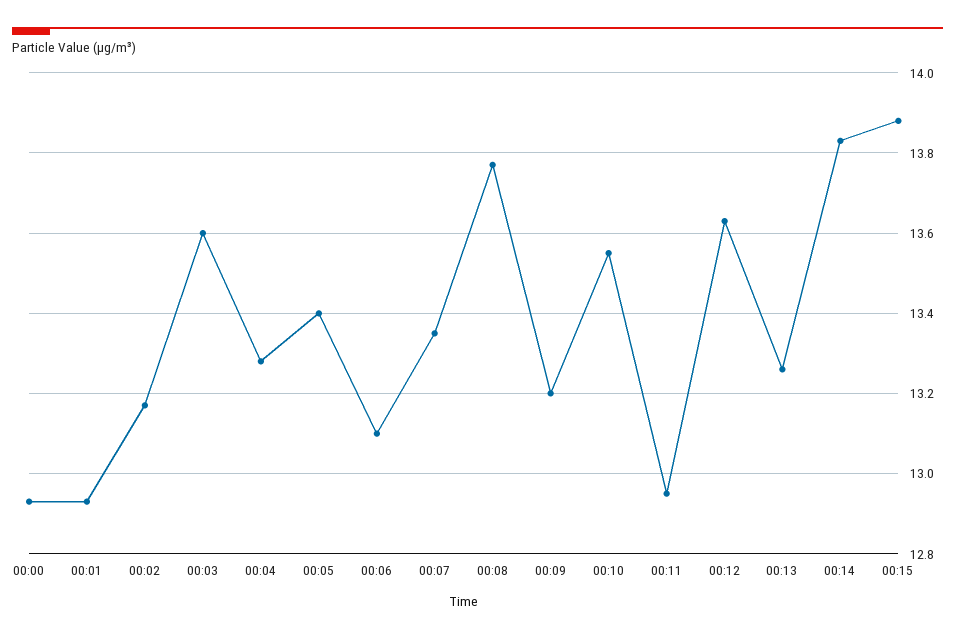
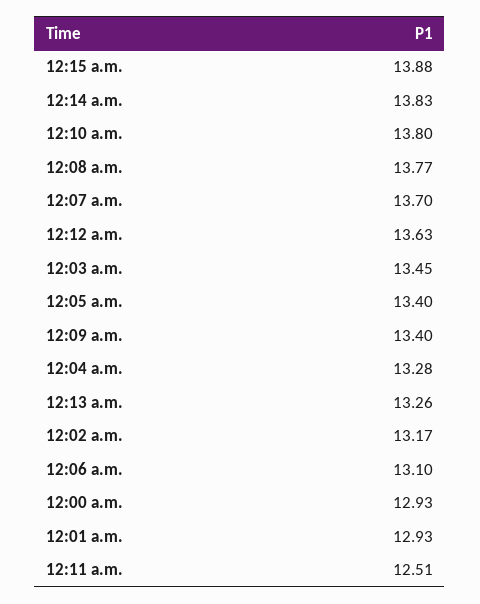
  {
    "00:00": 12.93,
    "00:01": 12.93,
    "00:02": 13.17,
-   "00:03": 13.6,
+   "00:03": 13.45,
    "00:04": 13.28,
    "00:05": 13.4,
    "00:06": 13.1,
-   "00:07": 13.35,
+   "00:07": 13.7,
    "00:08": 13.77,
-   "00:09": 13.2,
+   "00:09": 13.4,
-   "00:10": 13.55,
+   "00:10": 13.8,
-   "00:11": 12.95,
+   "00:11": 12.51,
    "00:12": 13.63,
    "00:13": 13.26,
    "00:14": 13.83,
    "00:15": 13.88
  }

